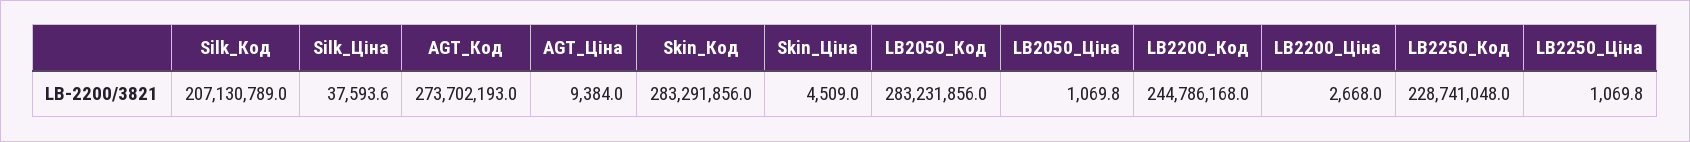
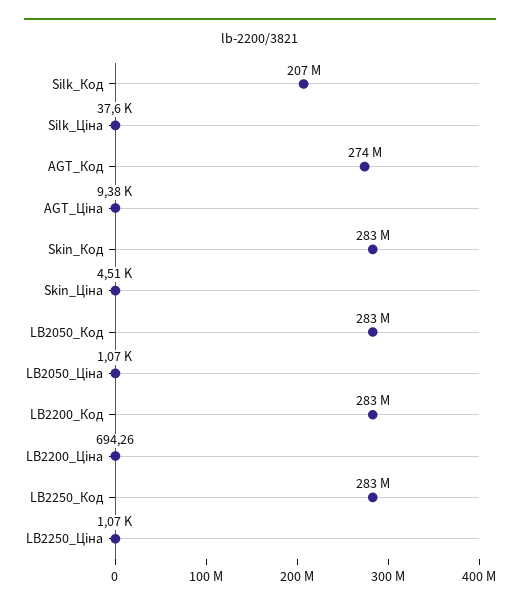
  {
    "Silk_Код": 207130789,
    "Silk_Ціна": 37593.6,
    "AGT_Код": 273702193,
    "AGT_Ціна": 9384,
    "Skin_Код": 283291856,
    "Skin_Ціна": 4509,
    "LB2050_Код": 283231856,
    "LB2050_Ціна": 1069.8,
-   "LB2200_Код": 244786168,
+   "LB2200_Код": 283000000,
-   "LB2200_Ціна": 2668,
+   "LB2200_Ціна": 694.26,
-   "LB2250_Код": 228741048,
+   "LB2250_Код": 283000000,
    "LB2250_Ціна": 1069.8
  }

